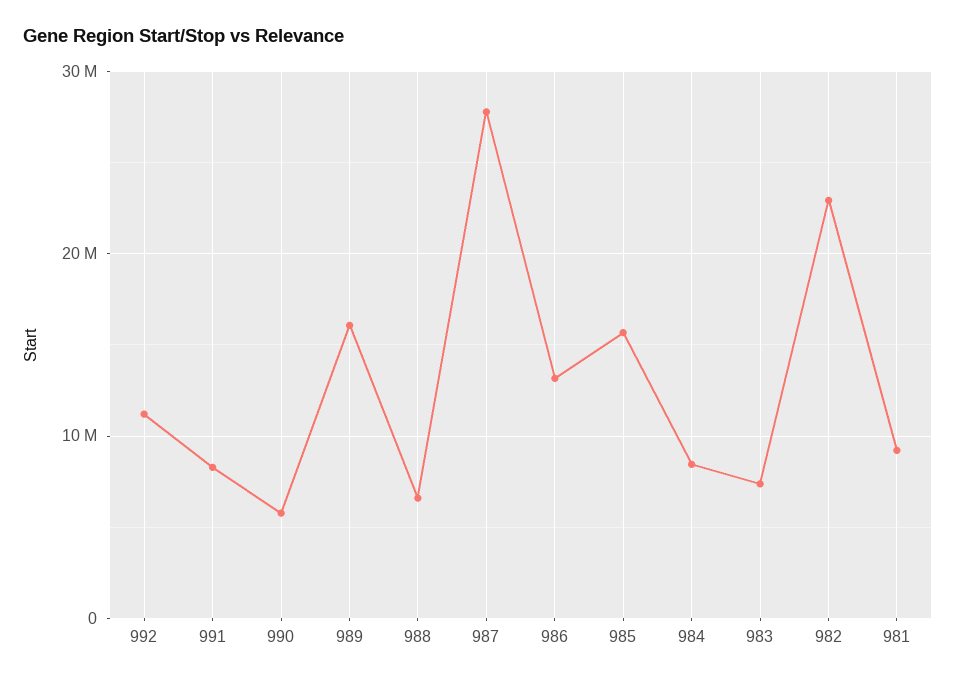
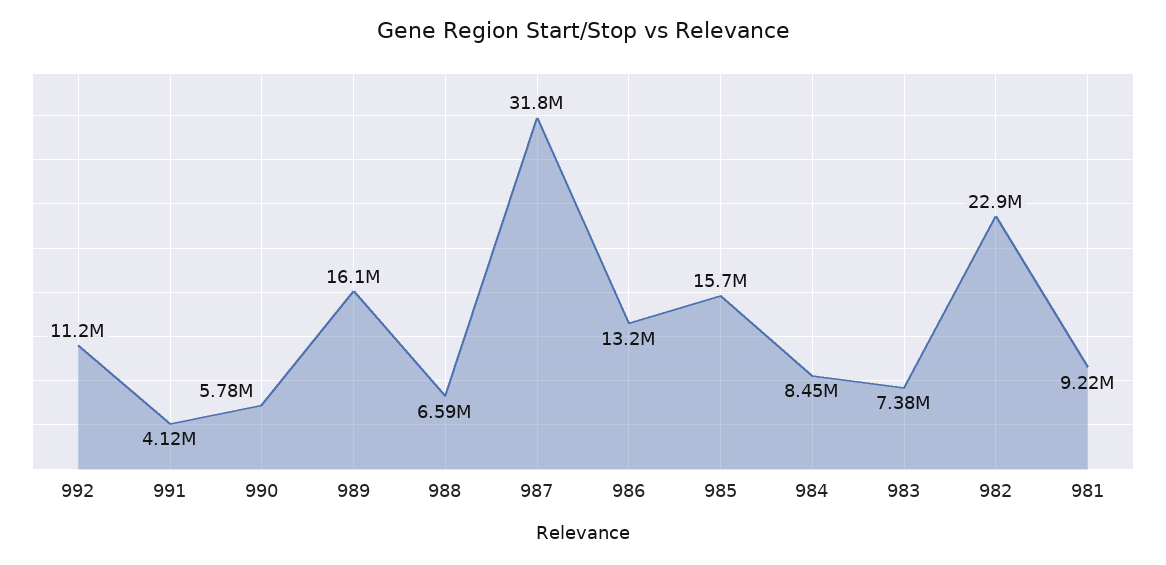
  {
    "992": 11200000,
-   "991": 8000000,
+   "991": 4120000,
    "990": 5780000,
    "989": 16100000,
    "988": 6590000,
-   "987": 28000000,
+   "987": 31800000,
    "986": 13200000,
    "985": 15700000,
    "984": 8450000,
    "983": 7380000,
    "982": 22900000,
    "981": 9220000
  }

